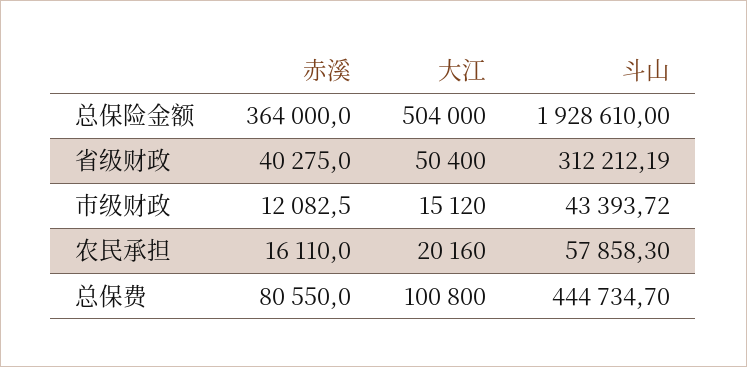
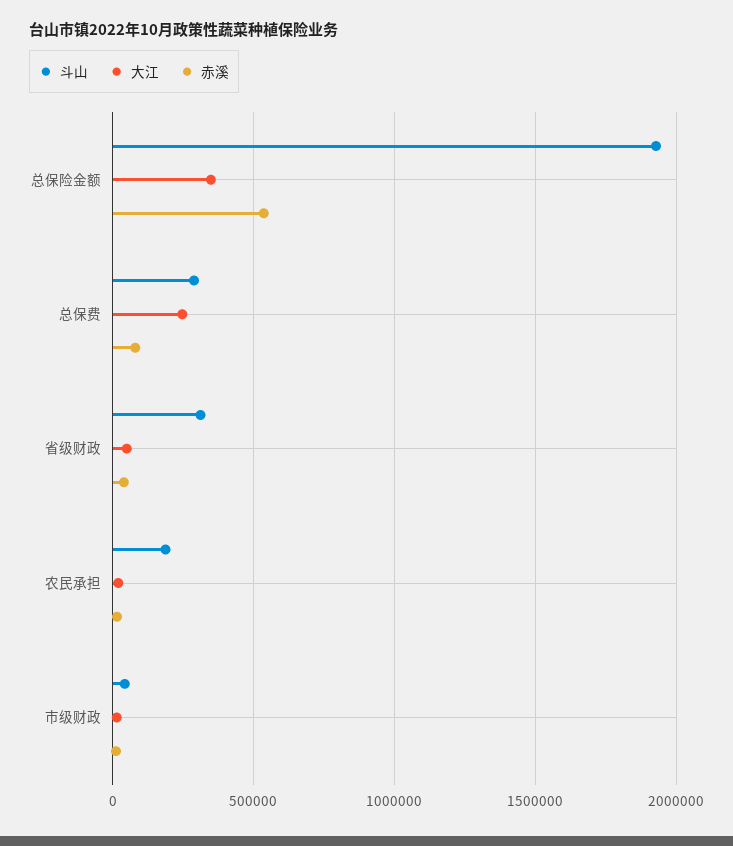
  {
    "赤溪": {
-     "总保险金额": 364000,
+     "总保险金额": 550000,
      "省级财政": 40275,
      "市级财政": 12082.5,
      "农民承担": 16110,
      "总保费": 80550
    },
    "大江": {
-     "总保险金额": 504000,
+     "总保险金额": 350000,
      "省级财政": 50400,
      "市级财政": 15120,
      "农民承担": 20160,
-     "总保费": 100800
+     "总保费": 250000
    },
    "斗山": {
      "总保险金额": 1928610,
      "省级财政": 312212.19,
      "市级财政": 43393.72,
-     "农民承担": 57858.3,
+     "农民承担": 200000,
-     "总保费": 444734.7
+     "总保费": 300000
    }
  }

